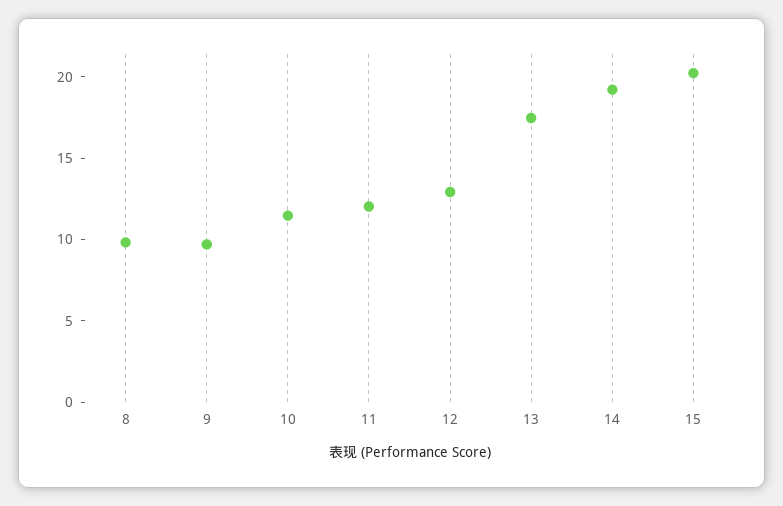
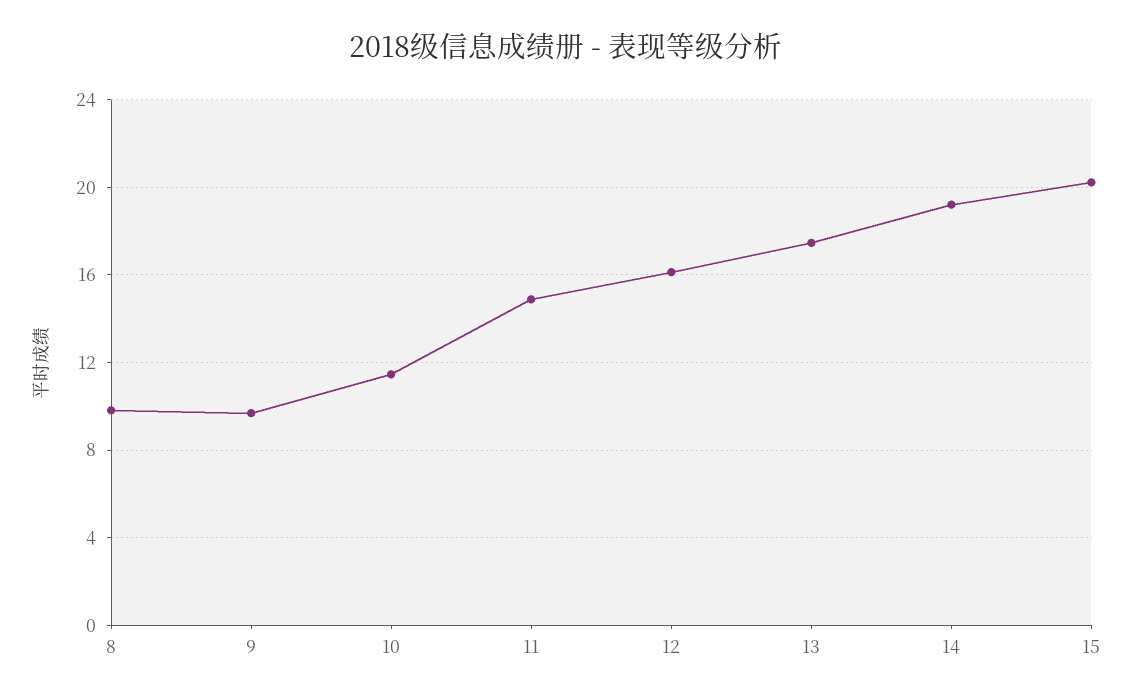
  {
    "8": 10,
    "9": 9.5,
    "10": 11.5,
-   "11": 12,
+   "11": 15,
-   "12": 13,
+   "12": 16,
    "13": 17.5,
    "14": 19,
    "15": 20
  }

